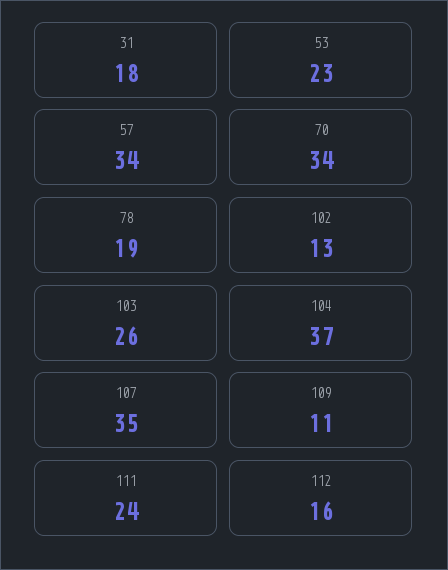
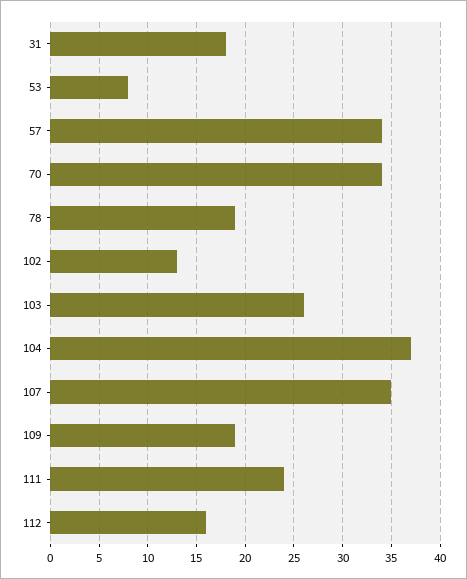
  {
    "31": 18,
-   "53": 23,
+   "53": 8,
    "57": 34,
    "70": 34,
    "78": 19,
    "102": 13,
    "103": 26,
    "104": 37,
    "107": 35,
-   "109": 11,
+   "109": 19,
    "111": 24,
    "112": 16
  }

